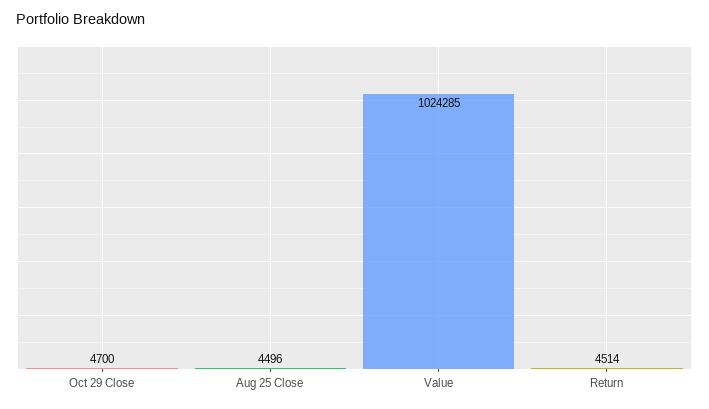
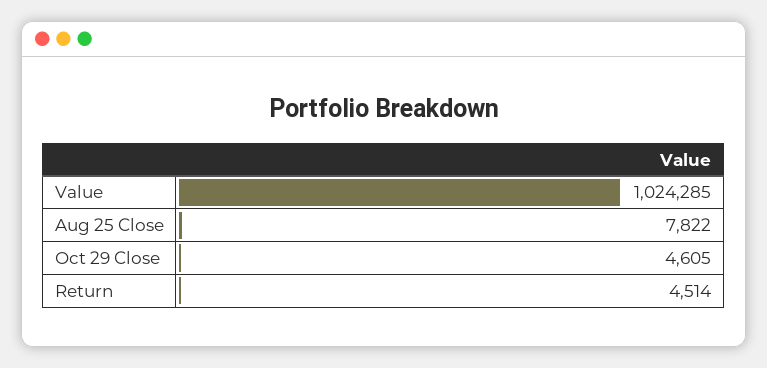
  {
-   "Oct 29 Close": 4700,
+   "Oct 29 Close": 4605,
-   "Aug 25 Close": 4496,
+   "Aug 25 Close": 7822,
    "Value": 1024285,
    "Return": 4514
  }

